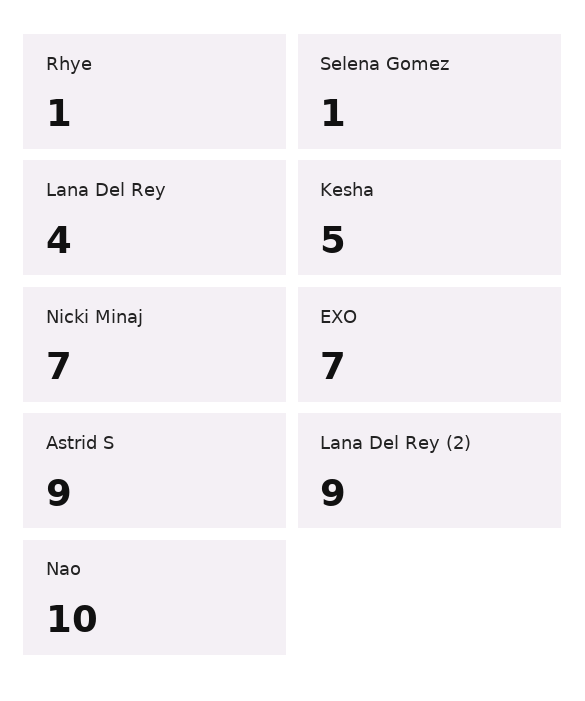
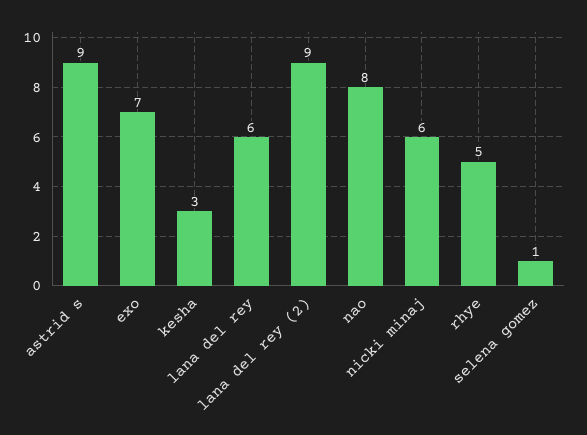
  {
-   "Rhye": 1,
+   "Rhye": 5,
    "Selena Gomez": 1,
-   "Lana Del Rey": 4,
+   "Lana Del Rey": 6,
-   "Kesha": 5,
+   "Kesha": 3,
-   "Nicki Minaj": 7,
+   "Nicki Minaj": 6,
    "EXO": 7,
    "Astrid S": 9,
    "Lana Del Rey (2)": 9,
-   "Nao": 10
+   "Nao": 8
  }

